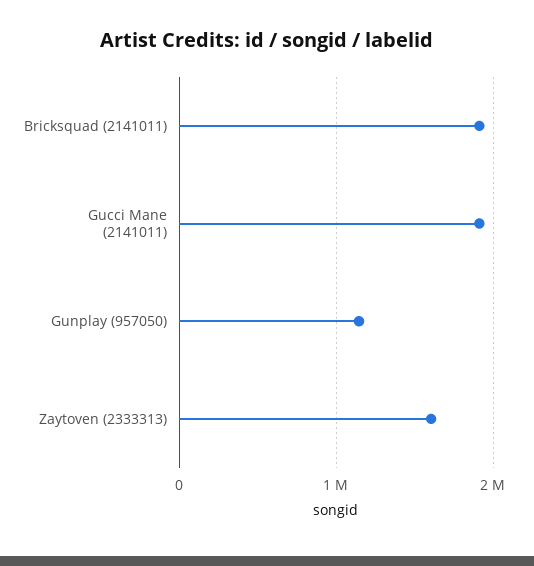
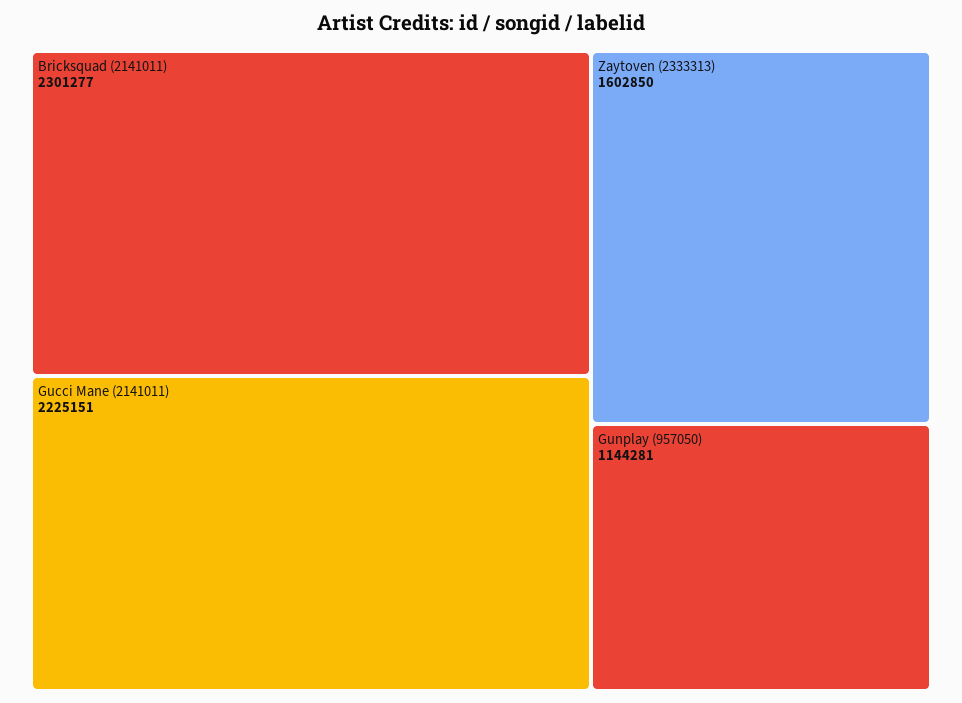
  {
-   "Bricksquad (2141011)": 1900000,
+   "Bricksquad (2141011)": 2301277,
-   "Gucci Mane (2141011)": 1900000,
+   "Gucci Mane (2141011)": 2225151,
    "Gunplay (957050)": 1144281,
    "Zaytoven (2333313)": 1602850
  }

